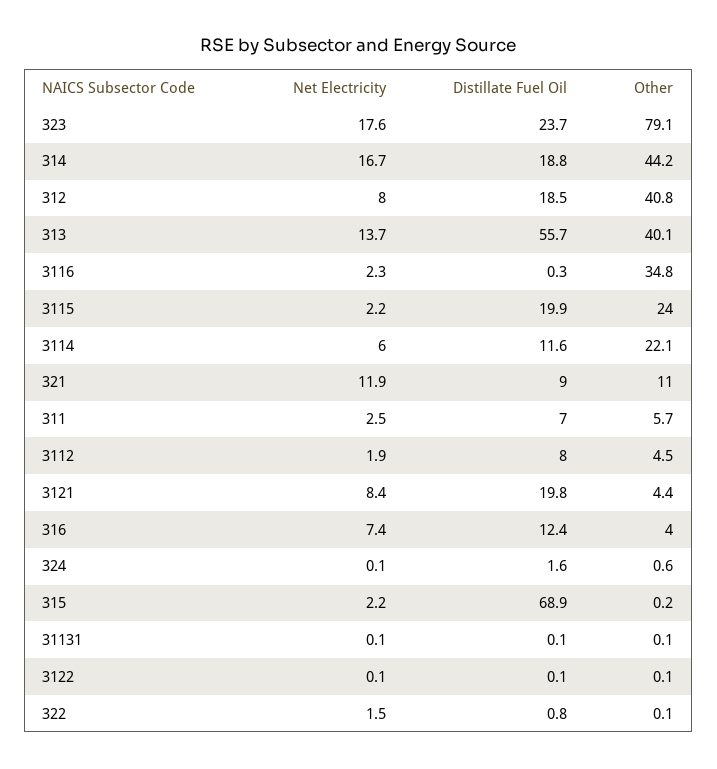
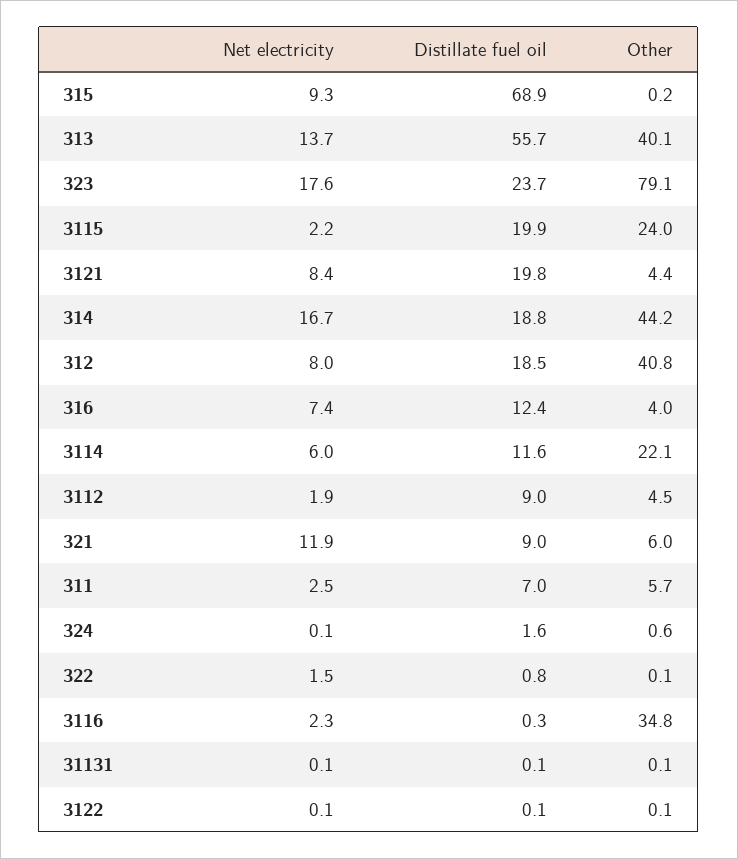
  {
    "Net Electricity": {
      "323": 17.6,
      "314": 16.7,
      "312": 8,
      "313": 13.7,
      "3116": 2.3,
      "3115": 2.2,
      "3114": 6,
      "321": 11.9,
      "311": 2.5,
      "3112": 1.9,
      "3121": 8.4,
      "316": 7.4,
      "324": 0.1,
-     "315": 2.2,
+     "315": 9.3,
      "31131": 0.1,
      "3122": 0.1,
      "322": 1.5
    },
    "Distillate Fuel Oil": {
      "323": 23.7,
      "314": 18.8,
      "312": 18.5,
      "313": 55.7,
      "3116": 0.3,
      "3115": 19.9,
      "3114": 11.6,
      "321": 9,
      "311": 7,
-     "3112": 8,
+     "3112": 9,
      "3121": 19.8,
      "316": 12.4,
      "324": 1.6,
      "315": 68.9,
      "31131": 0.1,
      "3122": 0.1,
      "322": 0.8
    },
    "Other": {
      "323": 79.1,
      "314": 44.2,
      "312": 40.8,
      "313": 40.1,
      "3116": 34.8,
      "3115": 24,
      "3114": 22.1,
-     "321": 11,
+     "321": 6,
      "311": 5.7,
      "3112": 4.5,
      "3121": 4.4,
      "316": 4,
      "324": 0.6,
      "315": 0.2,
      "31131": 0.1,
      "3122": 0.1,
      "322": 0.1
    }
  }

